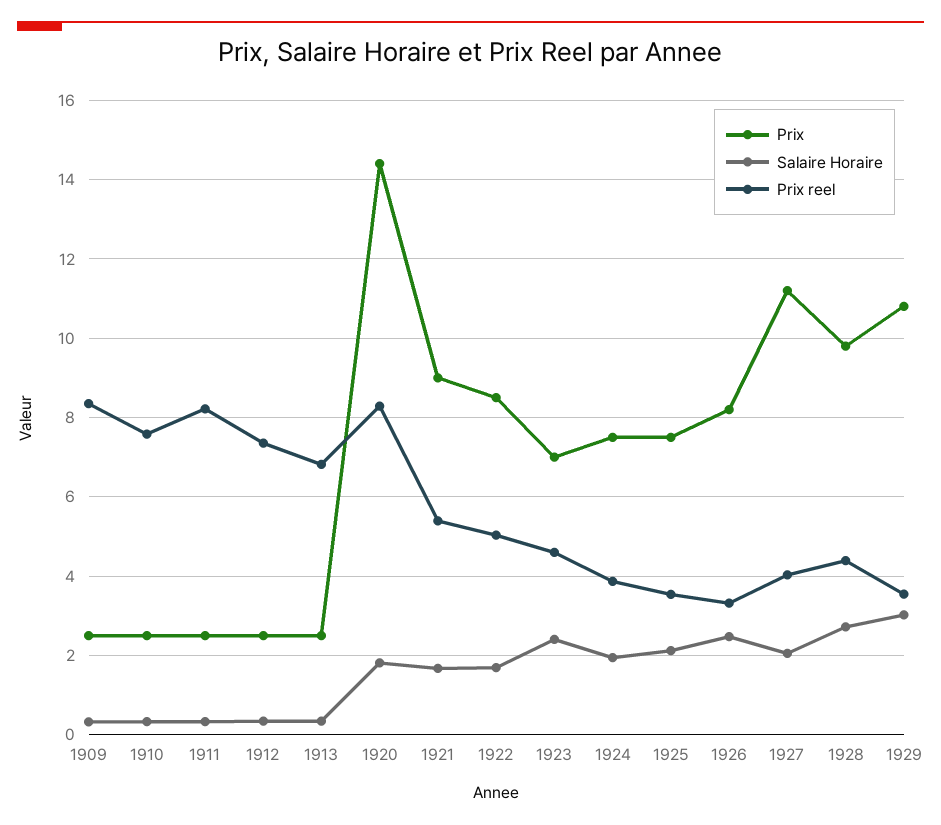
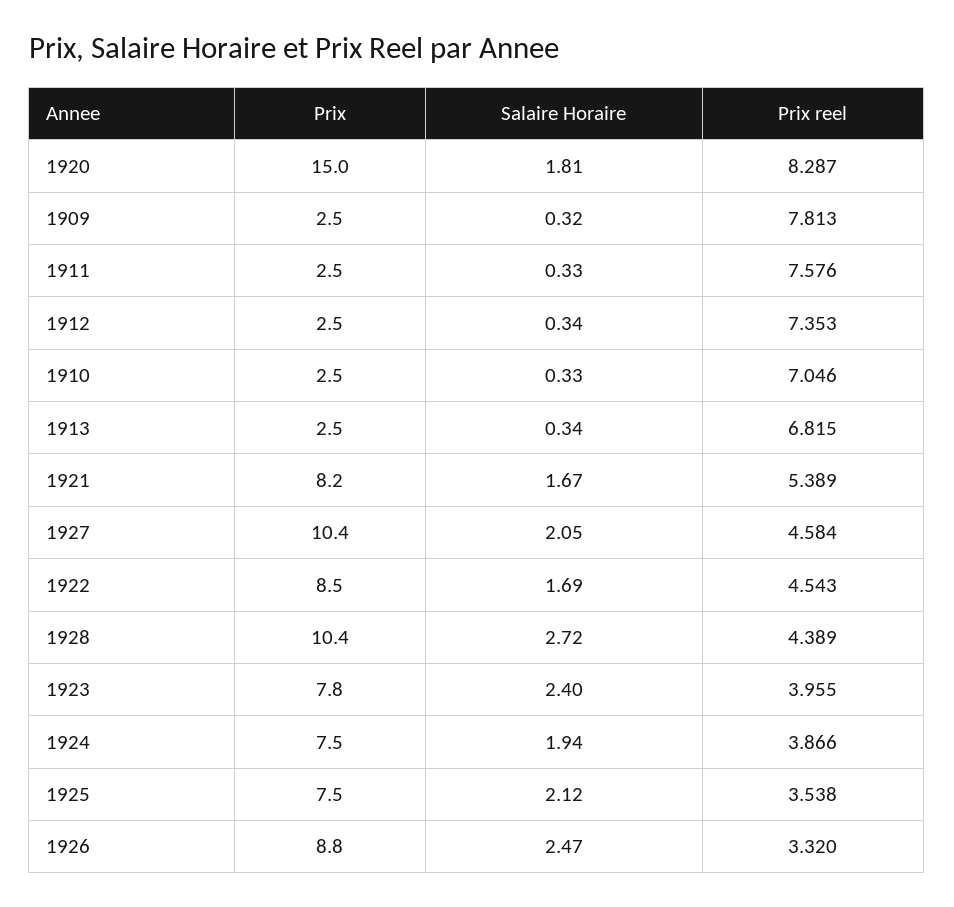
  {
    "Prix": {
      "1909": 2.5,
      "1910": 2.5,
      "1911": 2.5,
      "1912": 2.5,
      "1913": 2.5,
-     "1920": 14.4,
+     "1920": 15,
-     "1921": 9,
+     "1921": 8.2,
      "1922": 8.5,
-     "1923": 7,
+     "1923": 7.8,
      "1924": 7.5,
      "1925": 7.5,
-     "1926": 8.2,
+     "1926": 8.8,
-     "1927": 11.2,
+     "1927": 10.4,
-     "1928": 9.8,
+     "1928": 10.4
-     "1929": 10.8
    },
    "Salaire Horaire": {
      "1909": 0.32,
      "1910": 0.33,
      "1911": 0.33,
      "1912": 0.34,
      "1913": 0.34,
      "1920": 1.81,
      "1921": 1.67,
      "1922": 1.69,
      "1923": 2.4,
      "1924": 1.94,
      "1925": 2.12,
      "1926": 2.47,
      "1927": 2.05,
-     "1928": 2.72,
+     "1928": 2.72
-     "1929": 3
    },
    "Prix reel": {
-     "1909": 8.4,
+     "1909": 7.813,
-     "1910": 7.6,
+     "1910": 7.046,
-     "1911": 8.2,
+     "1911": 7.576,
      "1912": 7.353,
      "1913": 6.815,
      "1920": 8.287,
      "1921": 5.389,
-     "1922": 5,
+     "1922": 4.543,
-     "1923": 4.6,
+     "1923": 3.955,
      "1924": 3.866,
      "1925": 3.538,
      "1926": 3.32,
-     "1927": 4,
+     "1927": 4.584,
-     "1928": 4.389,
+     "1928": 4.389
-     "1929": 3.6
    }
  }

